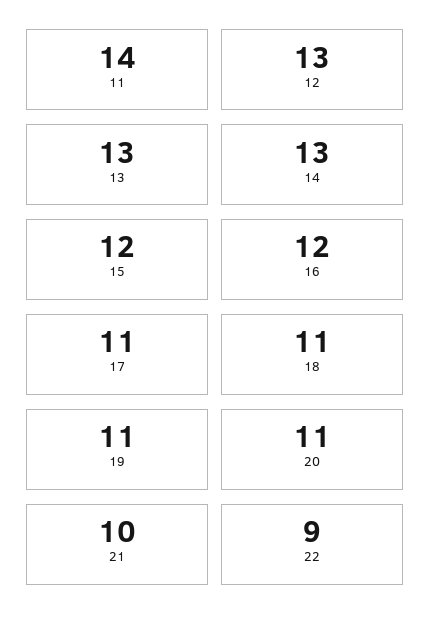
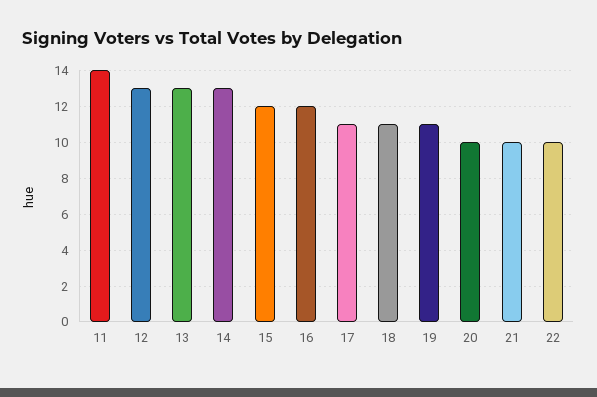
  {
    "11": 14,
    "12": 13,
    "13": 13,
    "14": 13,
    "15": 12,
    "16": 12,
    "17": 11,
    "18": 11,
    "19": 11,
-   "20": 11,
+   "20": 10,
    "21": 10,
-   "22": 9
+   "22": 10
  }

